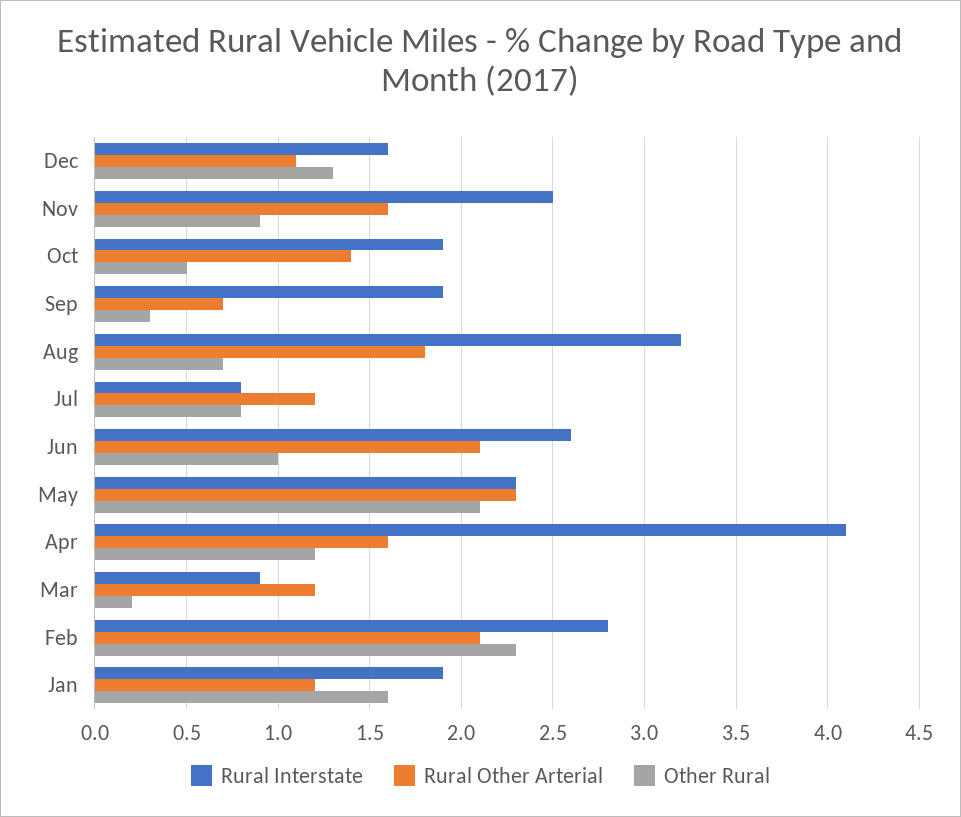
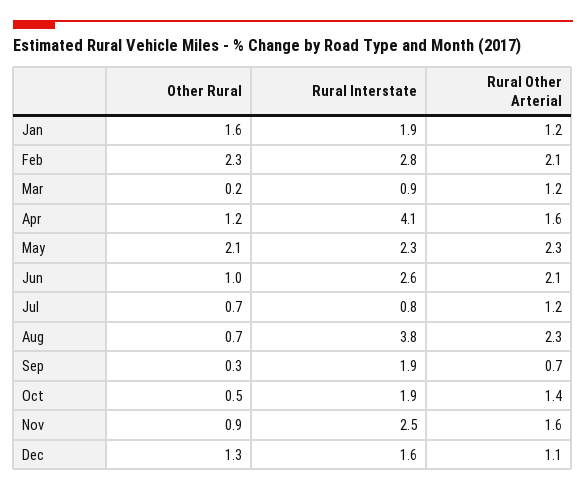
  {
    "Rural Interstate": {
      "Dec": 1.6,
      "Nov": 2.5,
      "Oct": 1.9,
      "Sep": 1.9,
-     "Aug": 3.2,
+     "Aug": 3.8,
      "Jul": 0.8,
      "Jun": 2.6,
      "May": 2.3,
      "Apr": 4.1,
      "Mar": 0.9,
      "Feb": 2.8,
      "Jan": 1.9
    },
    "Rural Other Arterial": {
      "Dec": 1.1,
      "Nov": 1.6,
      "Oct": 1.4,
      "Sep": 0.7,
-     "Aug": 1.8,
+     "Aug": 2.3,
      "Jul": 1.2,
      "Jun": 2.1,
      "May": 2.3,
      "Apr": 1.6,
      "Mar": 1.2,
      "Feb": 2.1,
      "Jan": 1.2
    },
    "Other Rural": {
      "Dec": 1.3,
      "Nov": 0.9,
      "Oct": 0.5,
      "Sep": 0.3,
      "Aug": 0.7,
-     "Jul": 0.8,
+     "Jul": 0.7,
      "Jun": 1,
      "May": 2.1,
      "Apr": 1.2,
      "Mar": 0.2,
      "Feb": 2.3,
      "Jan": 1.6
    }
  }

